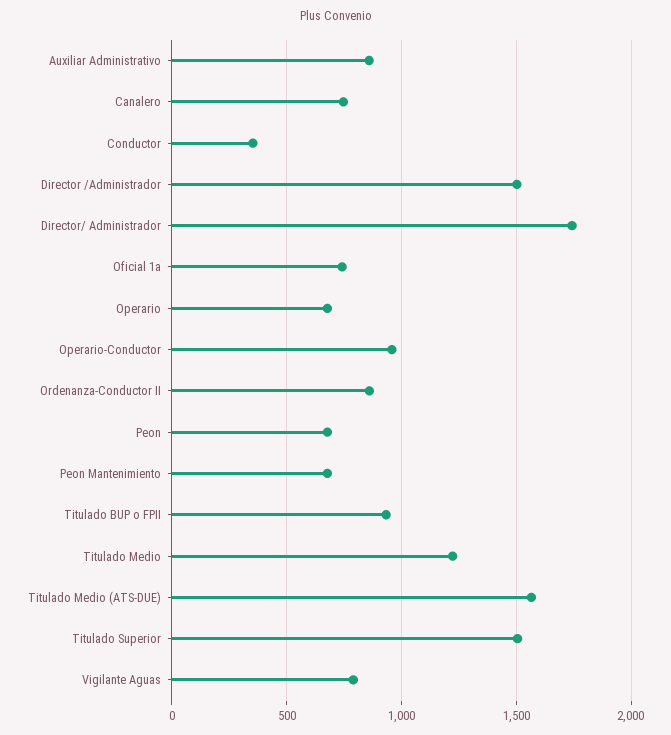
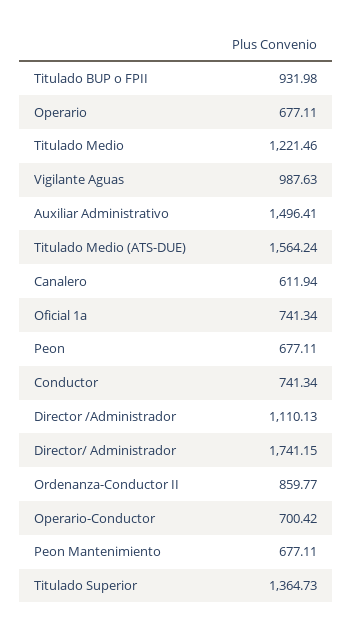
  {
-   "Auxiliar Administrativo": 850,
+   "Auxiliar Administrativo": 1496.41,
-   "Canalero": 750,
+   "Canalero": 611.94,
-   "Conductor": 350,
+   "Conductor": 741.34,
-   "Director /Administrador": 1500,
+   "Director /Administrador": 1110.13,
    "Director/ Administrador": 1741.15,
    "Oficial 1a": 741.34,
    "Operario": 677.11,
-   "Operario-Conductor": 950,
+   "Operario-Conductor": 700.42,
    "Ordenanza-Conductor II": 859.77,
    "Peon": 677.11,
    "Peon Mantenimiento": 677.11,
    "Titulado BUP o FPII": 931.98,
    "Titulado Medio": 1221.46,
    "Titulado Medio (ATS-DUE)": 1564.24,
-   "Titulado Superior": 1500,
+   "Titulado Superior": 1364.73,
-   "Vigilante Aguas": 800
+   "Vigilante Aguas": 987.63
  }

